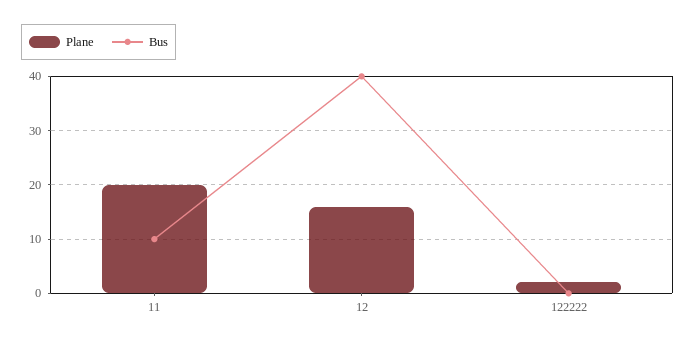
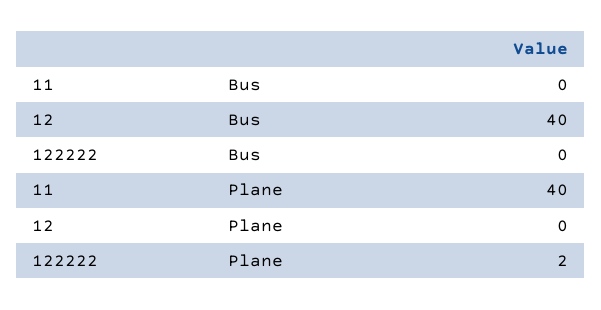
  {
    "Plane": {
-     "11": 20,
+     "11": 40,
-     "12": 15,
+     "12": 0,
      "122222": 2
    },
    "Bus": {
-     "11": 10,
+     "11": 0,
      "12": 40,
      "122222": 0
    }
  }

